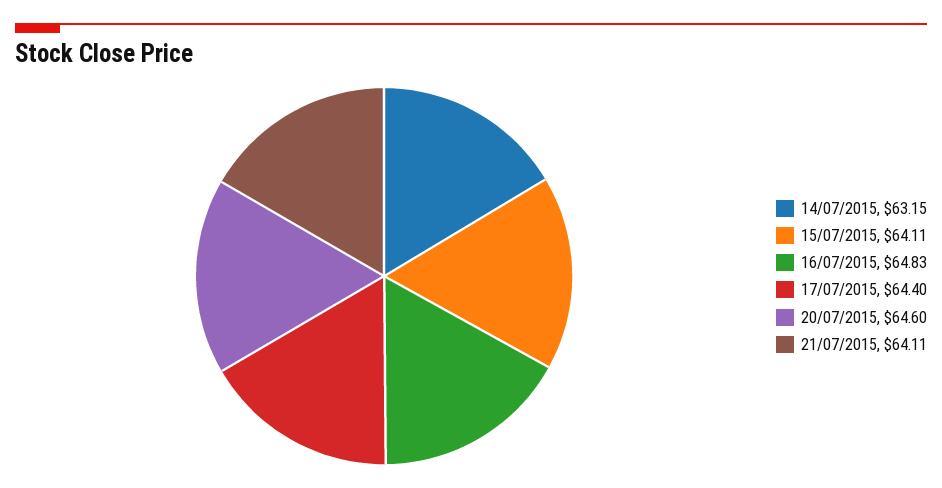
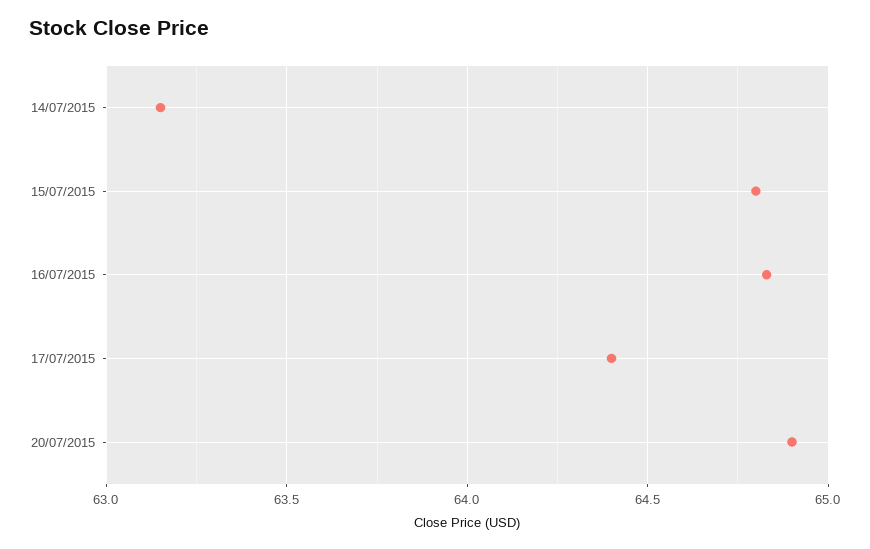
  {
    "14/07/2015": 63.15,
-   "15/07/2015": 64.11,
+   "15/07/2015": 64.8,
    "16/07/2015": 64.83,
    "17/07/2015": 64.4,
-   "20/07/2015": 64.6,
+   "20/07/2015": 64.9
-   "21/07/2015": 64.11
  }

